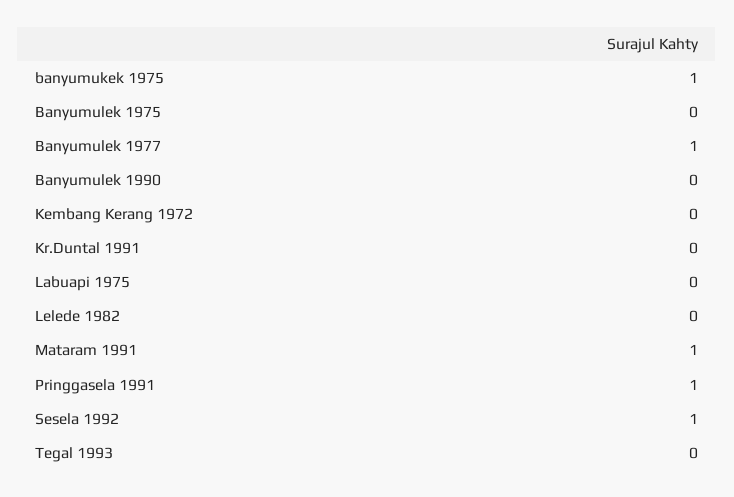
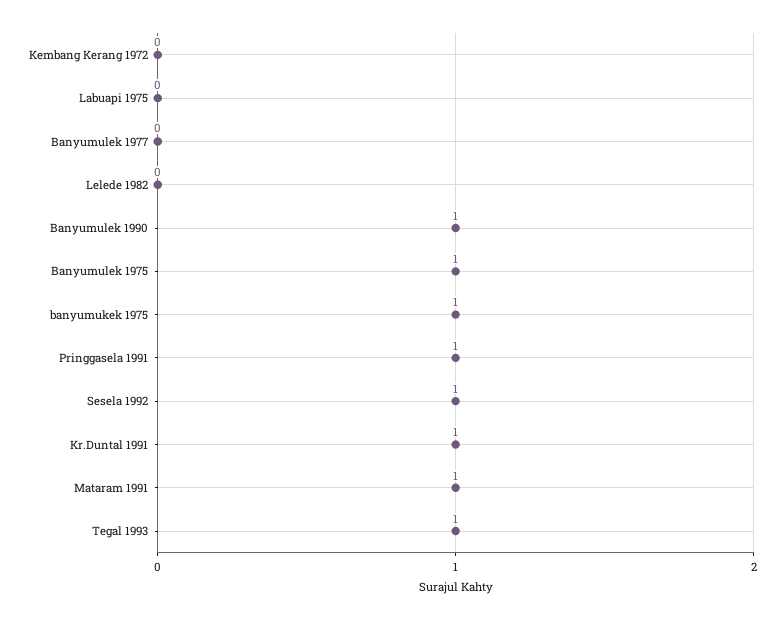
  {
    "banyumukek 1975": 1,
-   "Banyumulek 1975": 0,
+   "Banyumulek 1975": 1,
-   "Banyumulek 1977": 1,
+   "Banyumulek 1977": 0,
-   "Banyumulek 1990": 0,
+   "Banyumulek 1990": 1,
    "Kembang Kerang 1972": 0,
-   "Kr.Duntal 1991": 0,
+   "Kr.Duntal 1991": 1,
    "Labuapi 1975": 0,
    "Lelede 1982": 0,
    "Mataram 1991": 1,
    "Pringgasela 1991": 1,
    "Sesela 1992": 1,
-   "Tegal 1993": 0
+   "Tegal 1993": 1
  }

